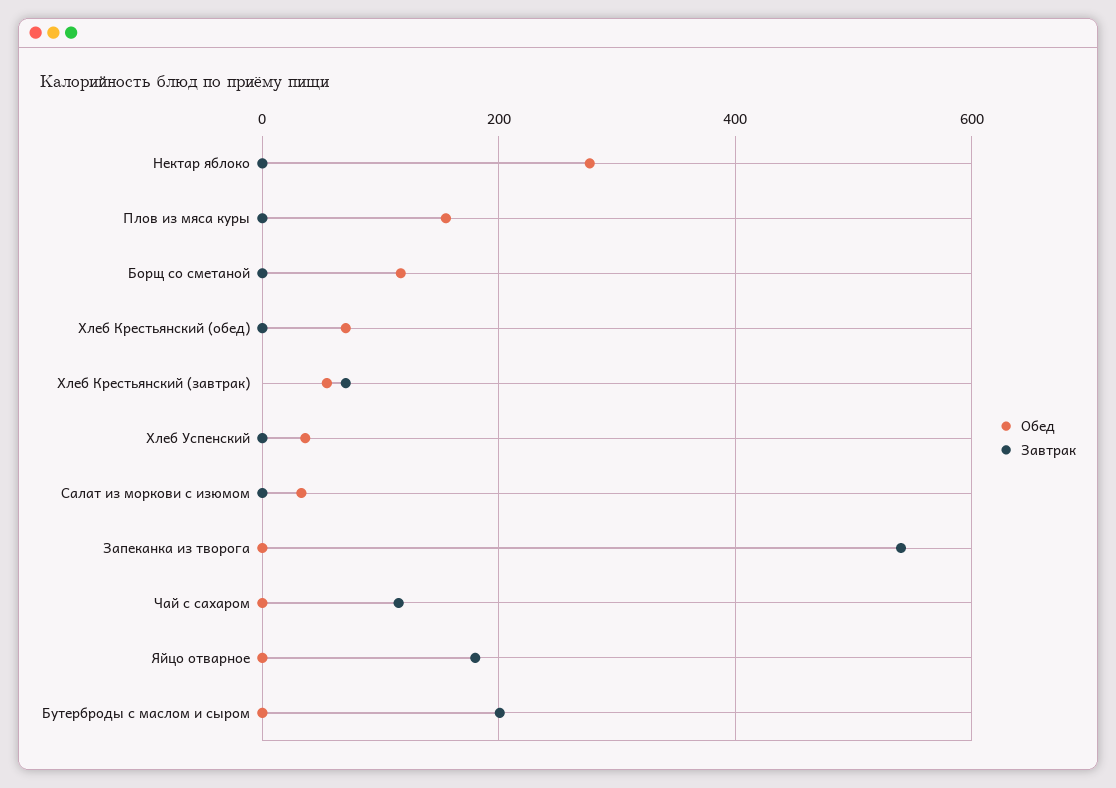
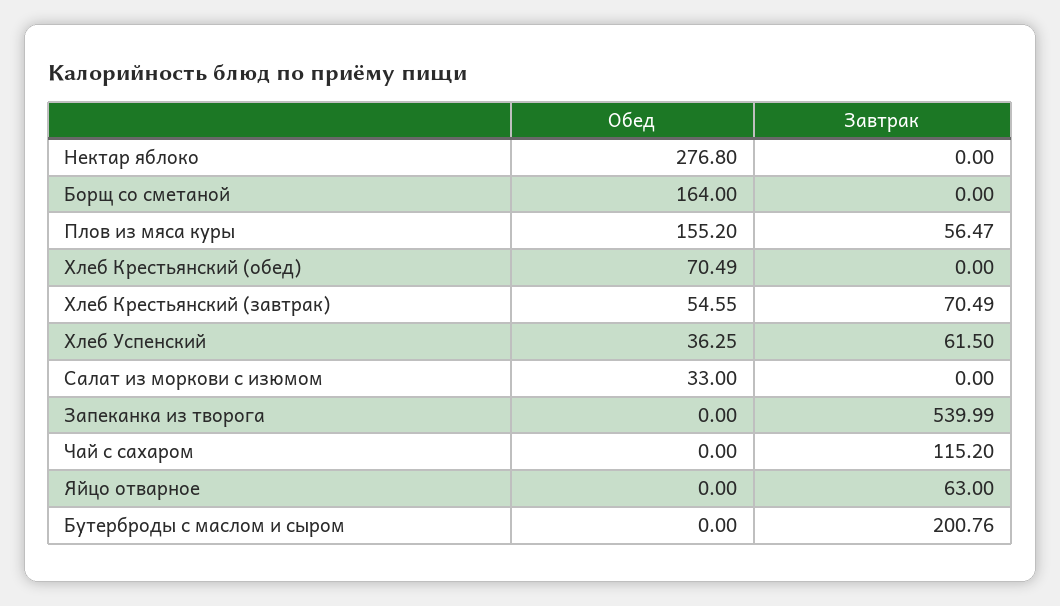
  {
    "Обед": {
      "Нектар яблоко": 276.8,
      "Плов из мяса куры": 155.2,
-     "Борщ со сметаной": 120,
+     "Борщ со сметаной": 164,
      "Хлеб Крестьянский (обед)": 70.49,
      "Хлеб Крестьянский (завтрак)": 54.55,
      "Хлеб Успенский": 36.25,
      "Салат из моркови с изюмом": 33,
      "Запеканка из творога": 0,
      "Чай с сахаром": 0,
      "Яйцо отварное": 0,
      "Бутерброды с маслом и сыром": 0
    },
    "Завтрак": {
      "Нектар яблоко": 0,
-     "Плов из мяса куры": 0,
+     "Плов из мяса куры": 56.47,
      "Борщ со сметаной": 0,
      "Хлеб Крестьянский (обед)": 0,
      "Хлеб Крестьянский (завтрак)": 70.49,
-     "Хлеб Успенский": 0,
+     "Хлеб Успенский": 61.5,
      "Салат из моркови с изюмом": 0,
      "Запеканка из творога": 539.99,
      "Чай с сахаром": 115.2,
-     "Яйцо отварное": 180,
+     "Яйцо отварное": 63,
      "Бутерброды с маслом и сыром": 200.76
    }
  }

